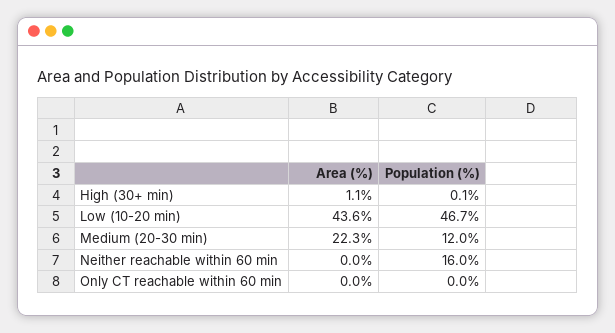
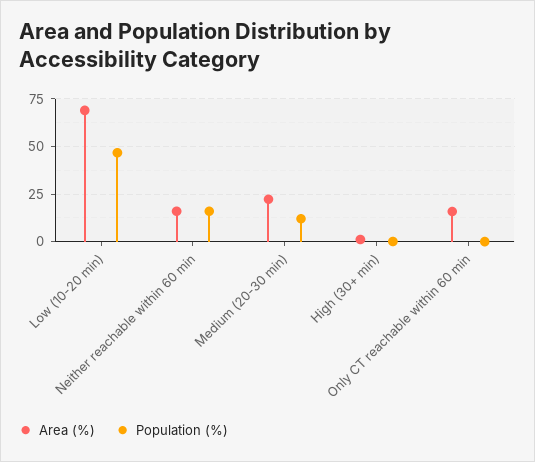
  {
    "Area (%)": {
      "High (30+ min)": 1.1,
-     "Low (10-20 min)": 43.6,
+     "Low (10-20 min)": 70,
      "Medium (20-30 min)": 22.3,
-     "Neither reachable within 60 min": 0,
+     "Neither reachable within 60 min": 15,
-     "Only CT reachable within 60 min": 0
+     "Only CT reachable within 60 min": 15
    },
    "Population (%)": {
      "High (30+ min)": 0.1,
      "Low (10-20 min)": 46.7,
      "Medium (20-30 min)": 12,
      "Neither reachable within 60 min": 16,
      "Only CT reachable within 60 min": 0
    }
  }

